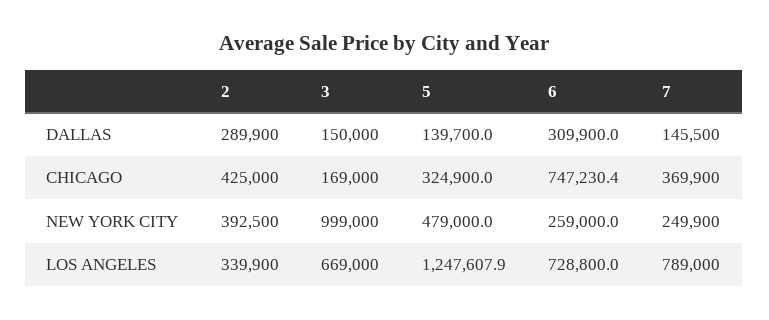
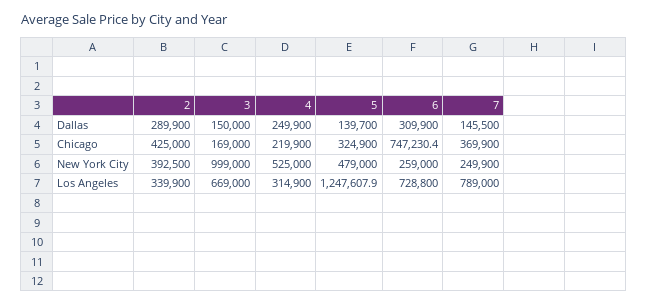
  {
    "2": {
      "DALLAS": 289900,
      "CHICAGO": 425000,
      "NEW YORK CITY": 392500,
      "LOS ANGELES": 339900
    },
    "3": {
      "DALLAS": 150000,
      "CHICAGO": 169000,
      "NEW YORK CITY": 999000,
      "LOS ANGELES": 669000
    },
    "5": {
      "DALLAS": 139700,
      "CHICAGO": 324900,
      "NEW YORK CITY": 479000,
      "LOS ANGELES": 1247607.9
    },
    "6": {
      "DALLAS": 309900,
      "CHICAGO": 747230.4,
      "NEW YORK CITY": 259000,
      "LOS ANGELES": 728800
    },
    "7": {
      "DALLAS": 145500,
      "CHICAGO": 369900,
      "NEW YORK CITY": 249900,
      "LOS ANGELES": 789000
-   }
+   },
+   "4": {
+     "DALLAS": 249900,
+     "CHICAGO": 219900,
+     "NEW YORK CITY": 525000,
+     "LOS ANGELES": 314900
+   }
  }

